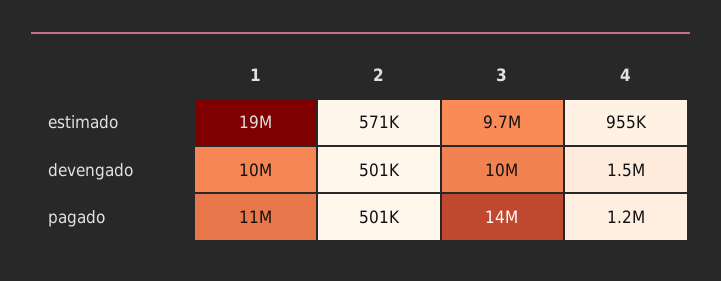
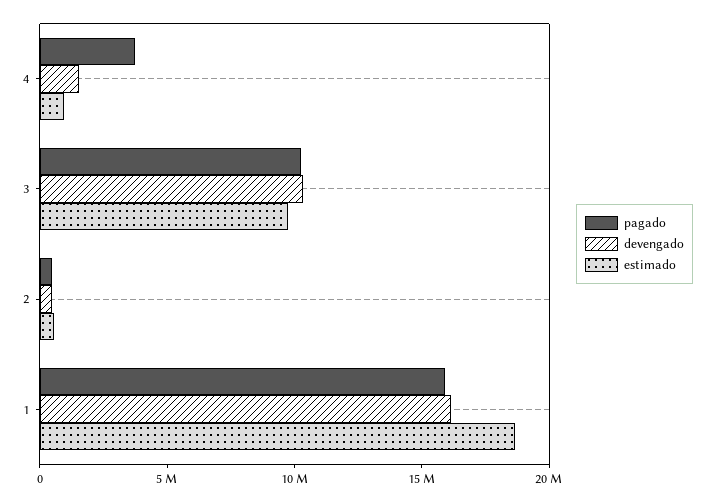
  {
    "estimado": {
      "1": 19000000,
      "2": 571000,
      "3": 9700000,
      "4": 955000
    },
    "devengado": {
-     "1": 10000000,
+     "1": 16000000,
      "2": 501000,
      "3": 10000000,
      "4": 1500000
    },
    "pagado": {
-     "1": 11000000,
+     "1": 16000000,
      "2": 501000,
-     "3": 14000000,
+     "3": 10000000,
-     "4": 1200000
+     "4": 4000000
    }
  }

